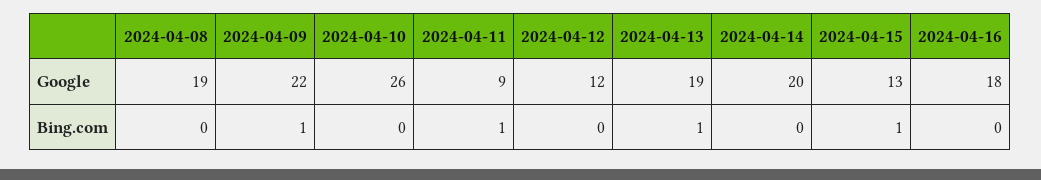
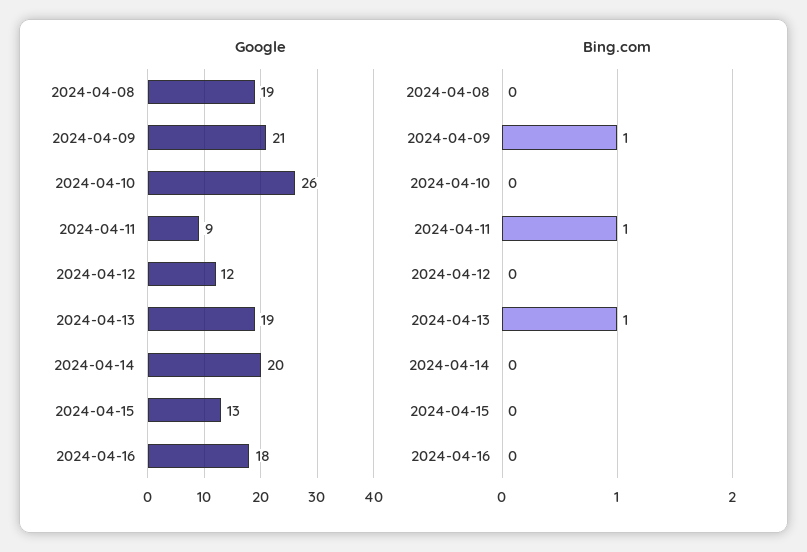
  {
    "Google": {
      "2024-04-08": 19,
-     "2024-04-09": 22,
+     "2024-04-09": 21,
      "2024-04-10": 26,
      "2024-04-11": 9,
      "2024-04-12": 12,
      "2024-04-13": 19,
      "2024-04-14": 20,
      "2024-04-15": 13,
      "2024-04-16": 18
    },
    "Bing.com": {
      "2024-04-08": 0,
      "2024-04-09": 1,
      "2024-04-10": 0,
      "2024-04-11": 1,
      "2024-04-12": 0,
      "2024-04-13": 1,
      "2024-04-14": 0,
-     "2024-04-15": 1,
+     "2024-04-15": 0,
      "2024-04-16": 0
    }
  }

